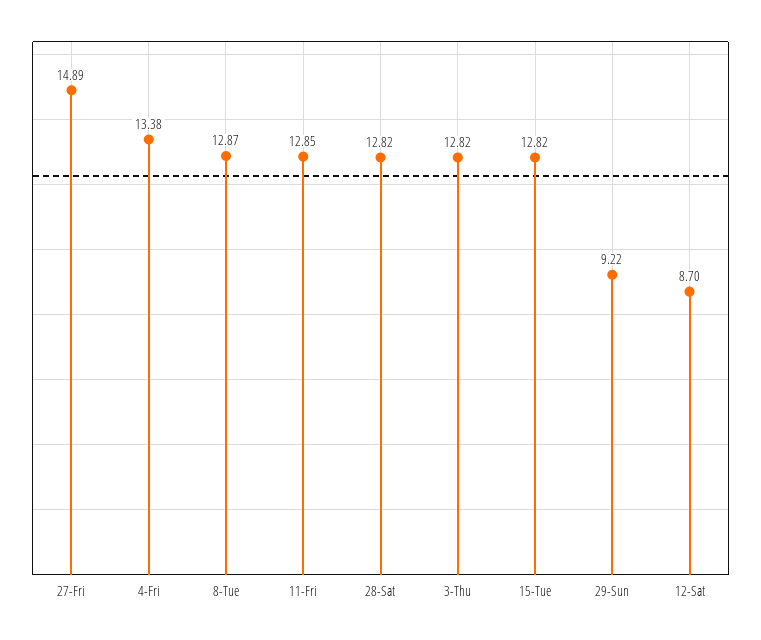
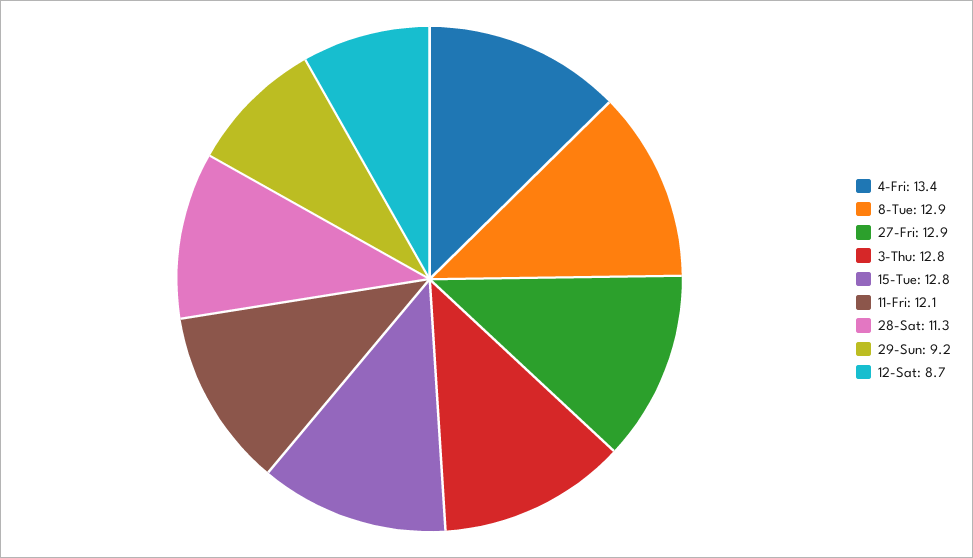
  {
-   "27-Fri": 14.89,
+   "27-Fri": 12.9,
    "4-Fri": 13.38,
    "8-Tue": 12.87,
-   "11-Fri": 12.85,
+   "11-Fri": 12.1,
-   "28-Sat": 12.82,
+   "28-Sat": 11.3,
    "3-Thu": 12.82,
    "15-Tue": 12.82,
    "29-Sun": 9.22,
    "12-Sat": 8.7
  }

